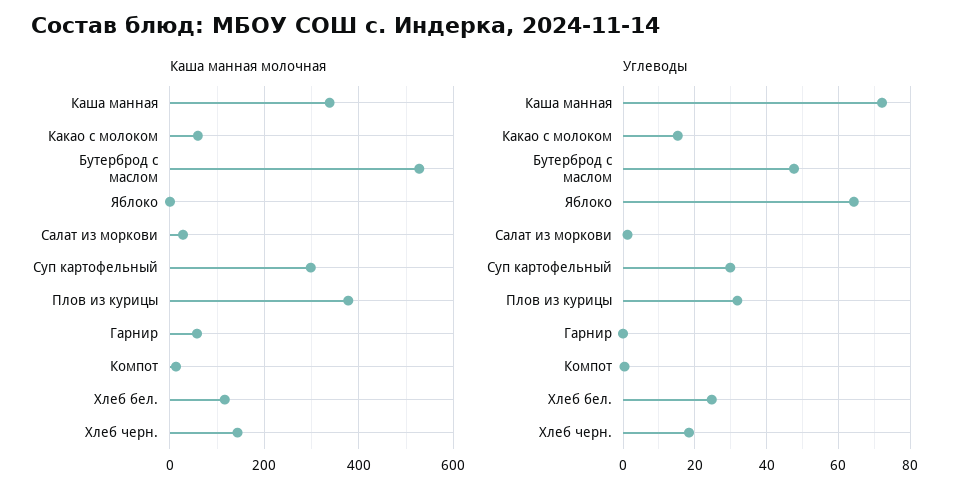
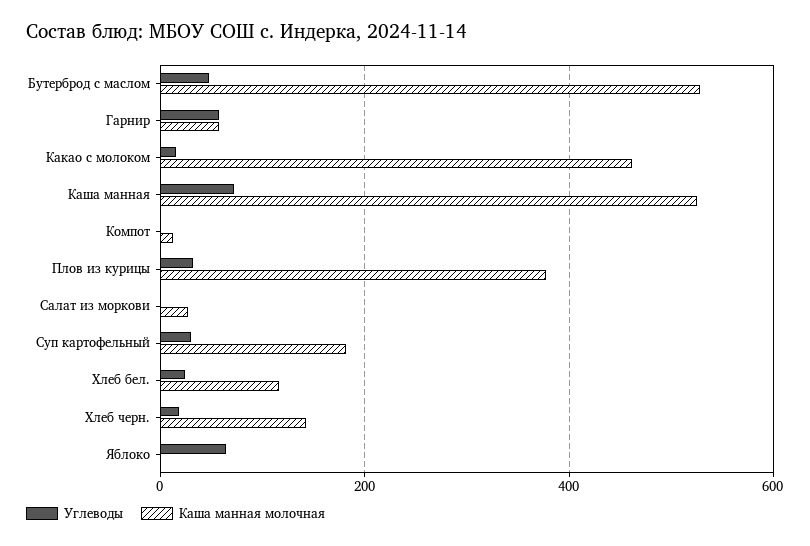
  {
    "Каша манная молочная": {
-     "Каша манная": 340,
+     "Каша манная": 520,
-     "Какао с молоком": 60,
+     "Какао с молоком": 460,
      "Бутерброд с маслом": 520,
      "Яблоко": 0,
      "Салат из моркови": 20,
-     "Суп картофельный": 300,
+     "Суп картофельный": 180,
      "Плов из курицы": 380,
      "Гарнир": 60,
      "Компот": 20,
      "Хлеб бел.": 120,
      "Хлеб черн.": 140
    },
    "Углеводы": {
      "Каша манная": 72,
      "Какао с молоком": 16,
      "Бутерброд с маслом": 48,
      "Яблоко": 64,
      "Салат из моркови": 2,
      "Суп картофельный": 30,
      "Плов из курицы": 32,
-     "Гарнир": 0,
+     "Гарнир": 60,
      "Компот": 0,
      "Хлеб бел.": 24,
      "Хлеб черн.": 18
    }
  }

